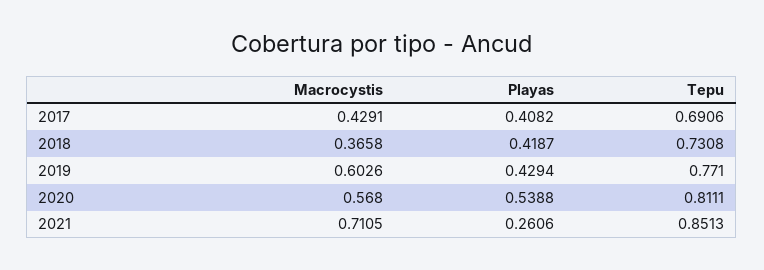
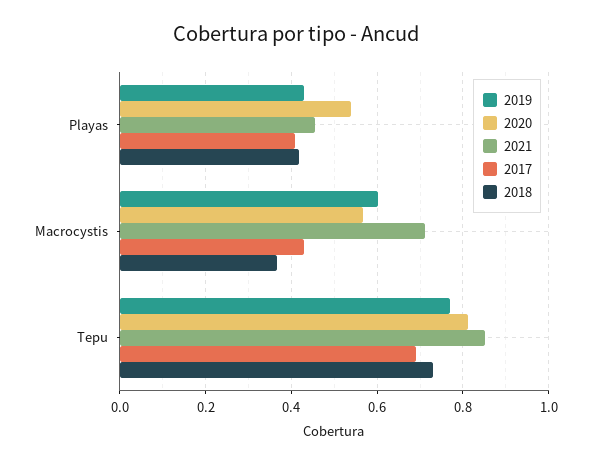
  {
    "2017": {
      "Macrocystis": 0.4291,
      "Playas": 0.4082,
      "Tepu": 0.6906
    },
    "2018": {
      "Macrocystis": 0.3658,
      "Playas": 0.4187,
      "Tepu": 0.7308
    },
    "2019": {
      "Macrocystis": 0.6026,
      "Playas": 0.4294,
      "Tepu": 0.771
    },
    "2020": {
      "Macrocystis": 0.568,
      "Playas": 0.5388,
      "Tepu": 0.8111
    },
    "2021": {
      "Macrocystis": 0.7105,
-     "Playas": 0.2606,
+     "Playas": 0.46,
      "Tepu": 0.8513
    }
  }

